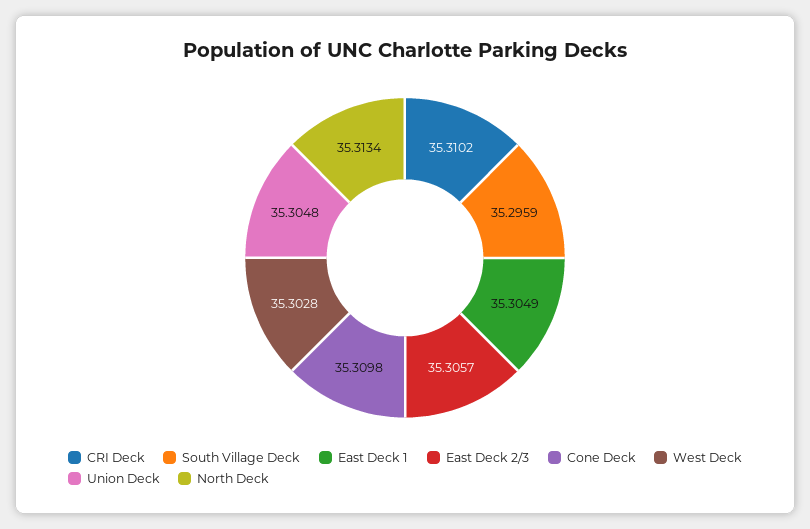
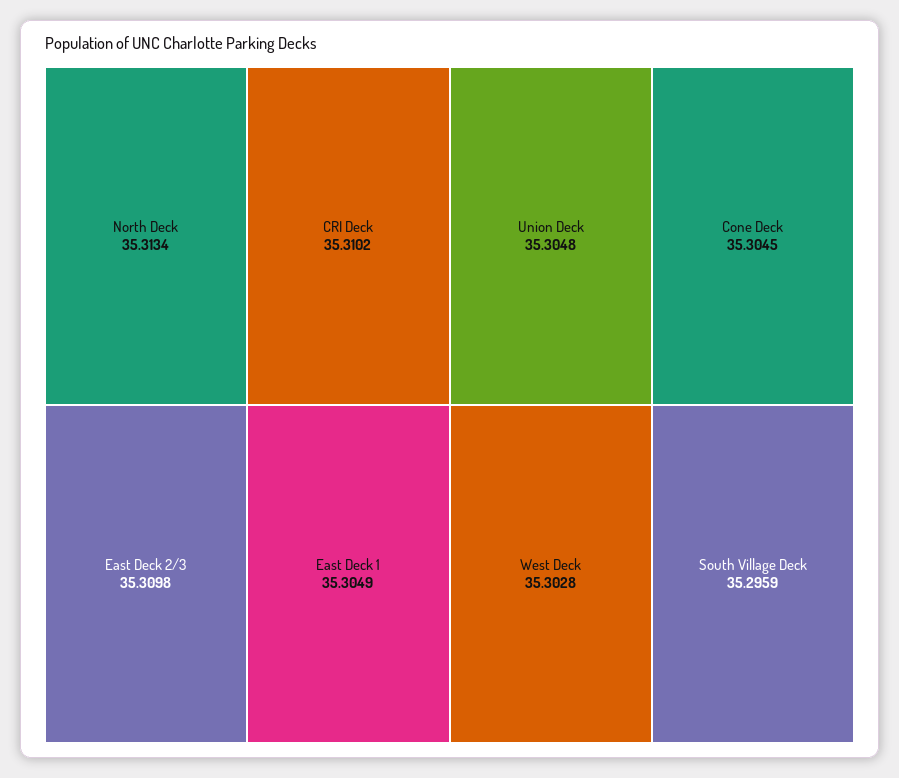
  {
    "CRI Deck": 35.3102,
    "South Village Deck": 35.2959,
    "East Deck 1": 35.3049,
-   "East Deck 2/3": 35.3057,
+   "East Deck 2/3": 35.3098,
-   "Cone Deck": 35.3098,
+   "Cone Deck": 35.3045,
    "West Deck": 35.3028,
    "Union Deck": 35.3048,
    "North Deck": 35.3134
  }

